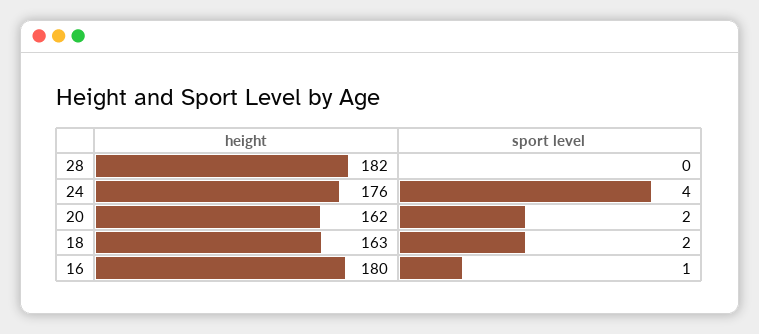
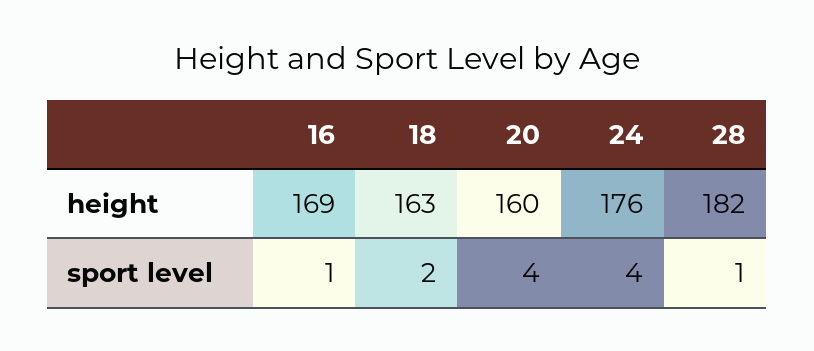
  {
    "height": {
      "28": 182,
      "24": 176,
-     "20": 162,
+     "20": 160,
      "18": 163,
-     "16": 180
+     "16": 169
    },
    "sport level": {
-     "28": 0,
+     "28": 1,
      "24": 4,
-     "20": 2,
+     "20": 4,
      "18": 2,
      "16": 1
    }
  }

